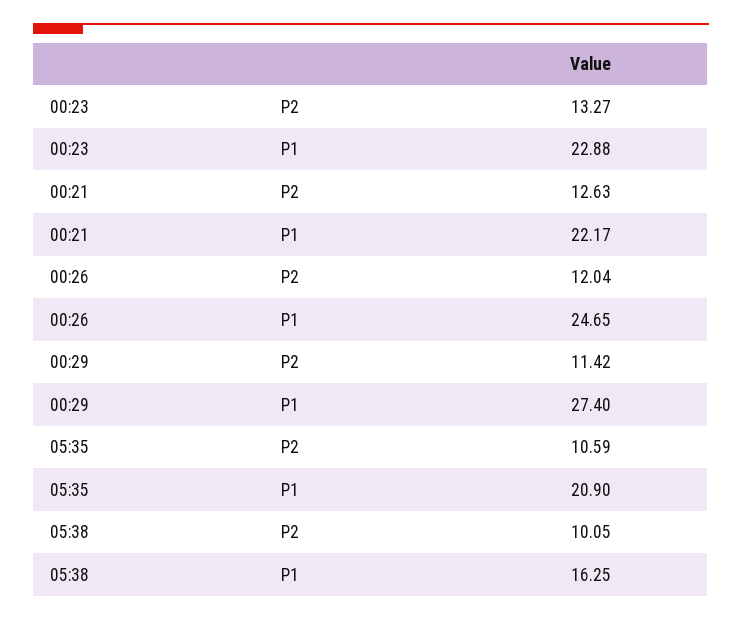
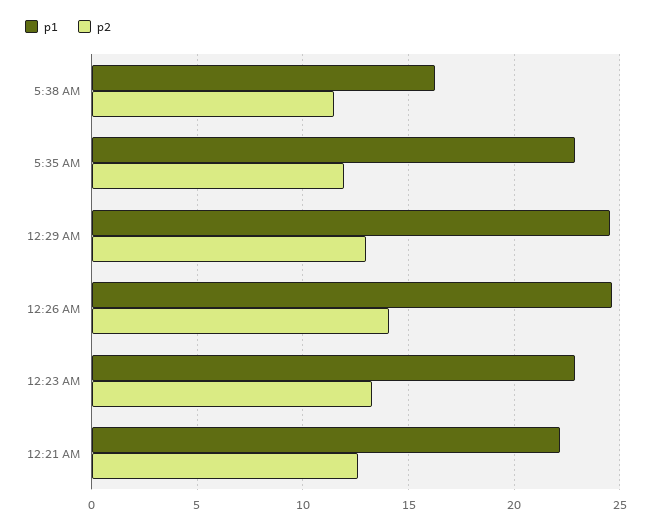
  {
    "P2": {
      "00:23": 13.27,
      "00:21": 12.63,
-     "00:26": 12.04,
+     "00:26": 14,
-     "00:29": 11.42,
+     "00:29": 13,
-     "05:35": 10.59,
+     "05:35": 12,
-     "05:38": 10.05
+     "05:38": 11.5
    },
    "P1": {
      "00:23": 22.88,
      "00:21": 22.17,
      "00:26": 24.65,
-     "00:29": 27.4,
+     "00:29": 24.5,
-     "05:35": 20.9,
+     "05:35": 23,
      "05:38": 16.25
    }
  }

